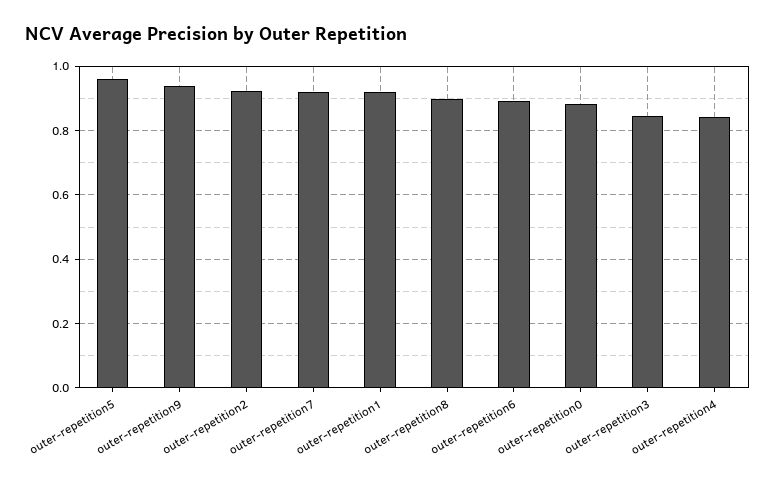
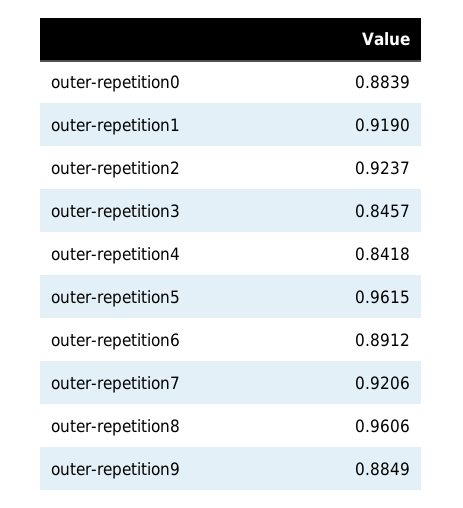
  {
    "outer-repetition5": 0.9615,
-   "outer-repetition9": 0.94,
+   "outer-repetition9": 0.8849,
    "outer-repetition2": 0.9237,
    "outer-repetition7": 0.9206,
    "outer-repetition1": 0.919,
-   "outer-repetition8": 0.9,
+   "outer-repetition8": 0.9606,
    "outer-repetition6": 0.8912,
    "outer-repetition0": 0.8839,
    "outer-repetition3": 0.8457,
    "outer-repetition4": 0.8418
  }

